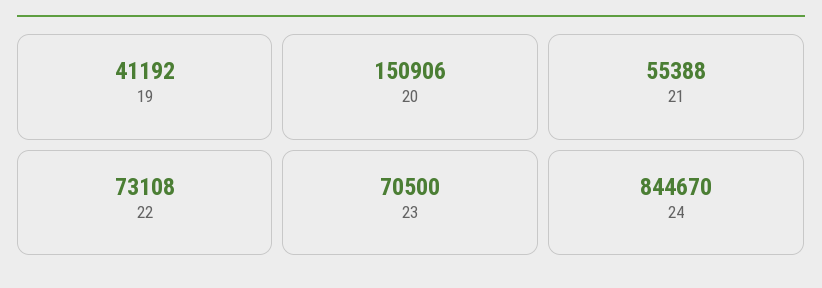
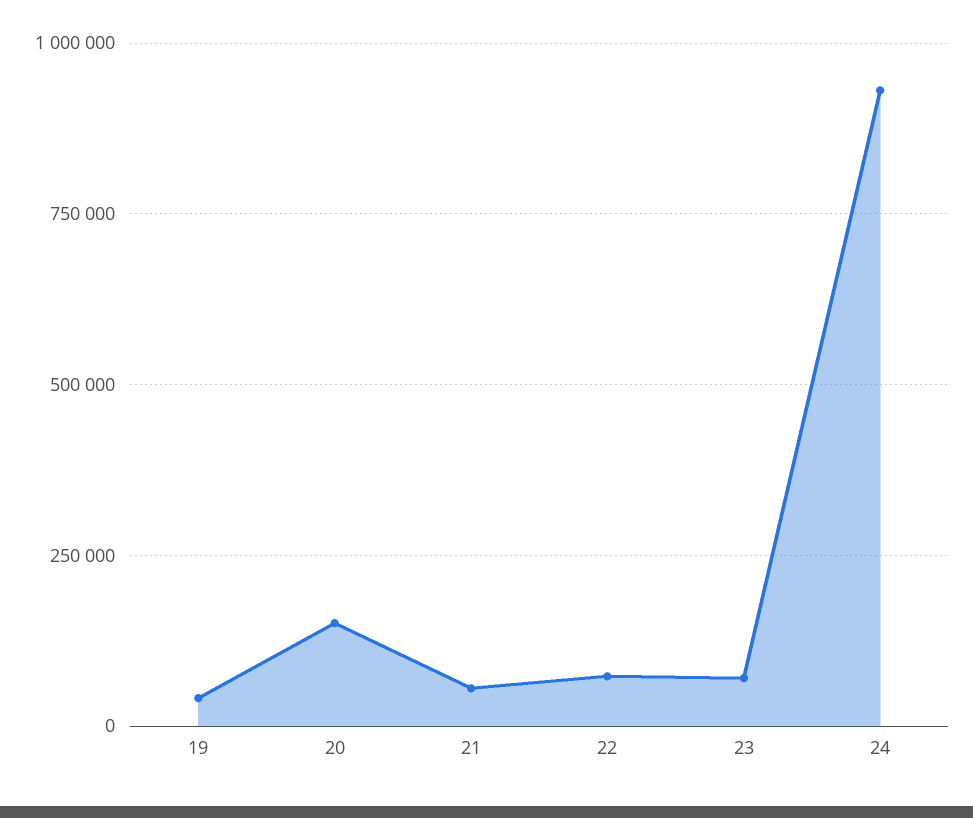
  {
    "19": 41192,
    "20": 150906,
    "21": 55388,
    "22": 73108,
    "23": 70500,
-   "24": 844670
+   "24": 925000
  }

